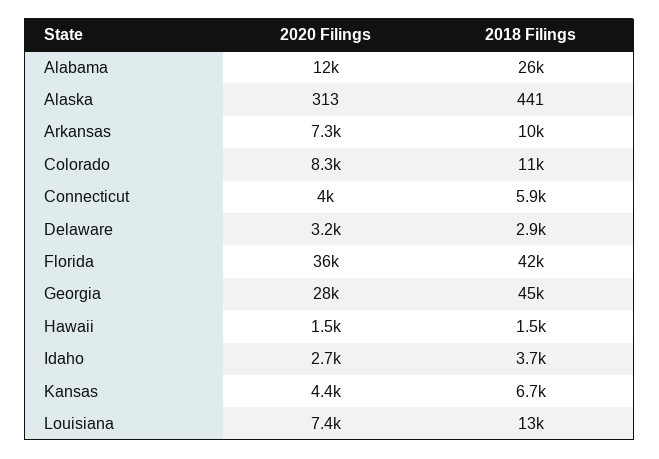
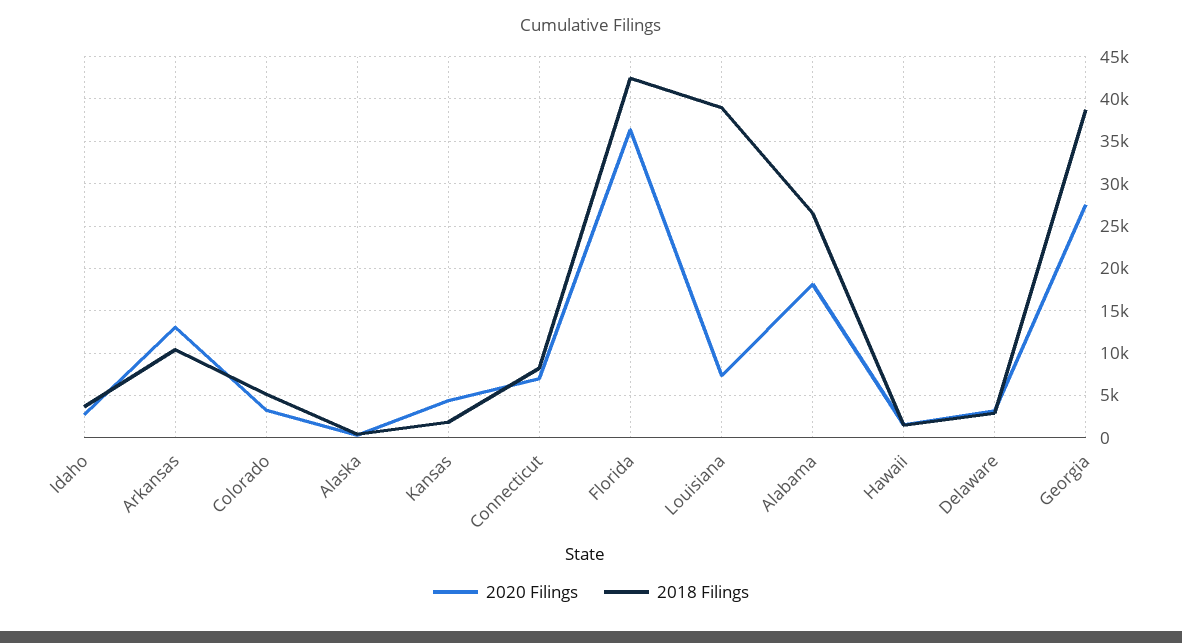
  {
    "2020 Filings": {
-     "Alabama": 12000,
+     "Alabama": 18000,
      "Alaska": 313,
-     "Arkansas": 7300,
+     "Arkansas": 13000,
-     "Colorado": 8300,
+     "Colorado": 3000,
-     "Connecticut": 4000,
+     "Connecticut": 7000,
      "Delaware": 3200,
      "Florida": 36000,
      "Georgia": 28000,
      "Hawaii": 1500,
      "Idaho": 2700,
      "Kansas": 4400,
      "Louisiana": 7400
    },
    "2018 Filings": {
      "Alabama": 26000,
      "Alaska": 441,
      "Arkansas": 10000,
-     "Colorado": 11000,
+     "Colorado": 5000,
-     "Connecticut": 5900,
+     "Connecticut": 8000,
      "Delaware": 2900,
      "Florida": 42000,
-     "Georgia": 45000,
+     "Georgia": 39000,
      "Hawaii": 1500,
      "Idaho": 3700,
-     "Kansas": 6700,
+     "Kansas": 2000,
-     "Louisiana": 13000
+     "Louisiana": 39000
    }
  }

